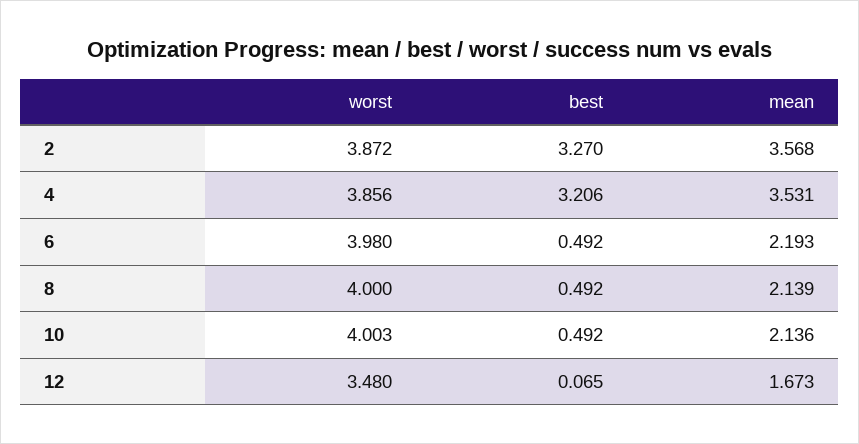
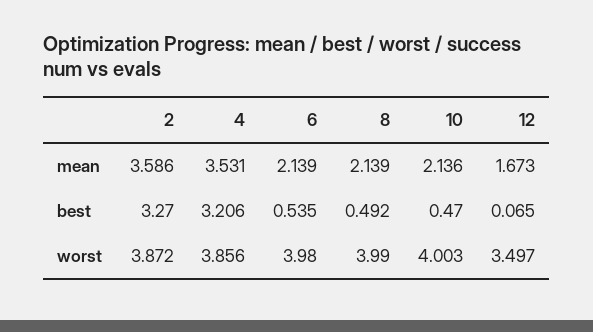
  {
    "worst": {
      "2": 3.872,
      "4": 3.856,
      "6": 3.98,
-     "8": 4,
+     "8": 3.99,
      "10": 4.003,
-     "12": 3.48
+     "12": 3.497
    },
    "best": {
      "2": 3.27,
      "4": 3.206,
-     "6": 0.492,
+     "6": 0.535,
      "8": 0.492,
-     "10": 0.492,
+     "10": 0.47,
      "12": 0.065
    },
    "mean": {
-     "2": 3.568,
+     "2": 3.586,
      "4": 3.531,
-     "6": 2.193,
+     "6": 2.139,
      "8": 2.139,
      "10": 2.136,
      "12": 1.673
    }
  }

